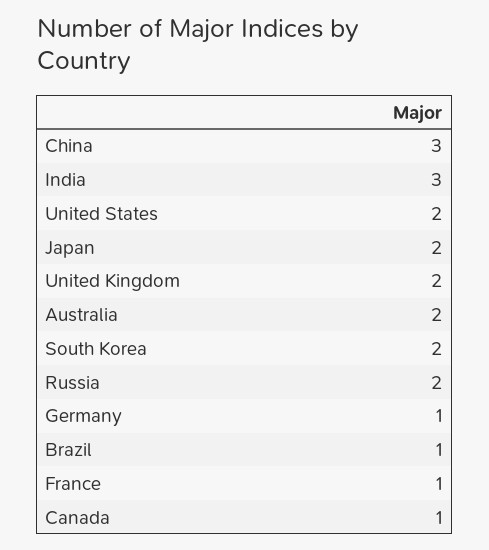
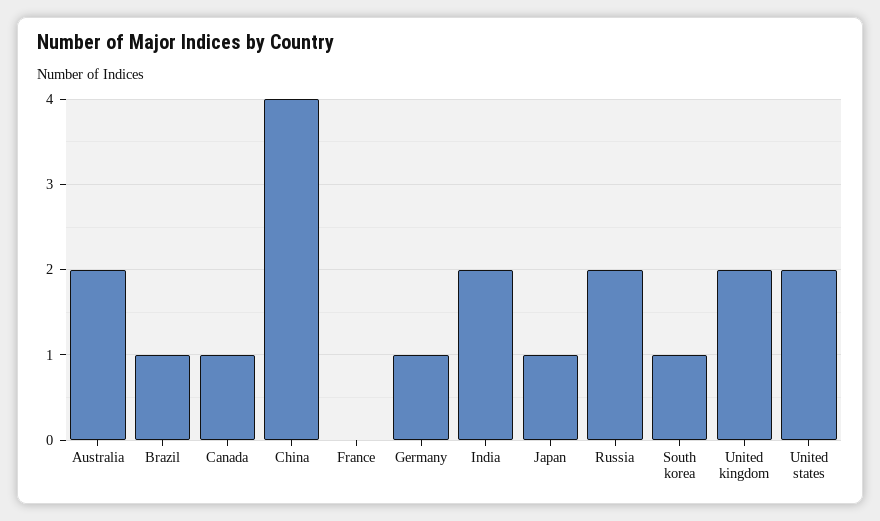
  {
-   "China": 3,
+   "China": 4,
-   "India": 3,
+   "India": 2,
    "United States": 2,
-   "Japan": 2,
+   "Japan": 1,
    "United Kingdom": 2,
    "Australia": 2,
-   "South Korea": 2,
+   "South Korea": 1,
    "Russia": 2,
    "Germany": 1,
    "Brazil": 1,
-   "France": 1,
+   "France": 0,
    "Canada": 1
  }

